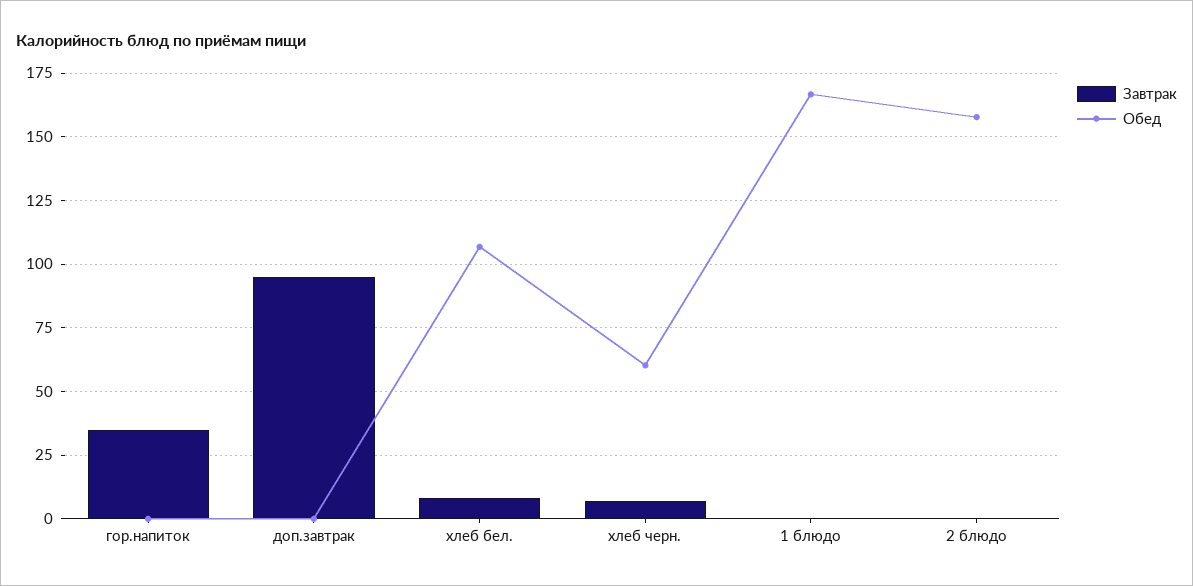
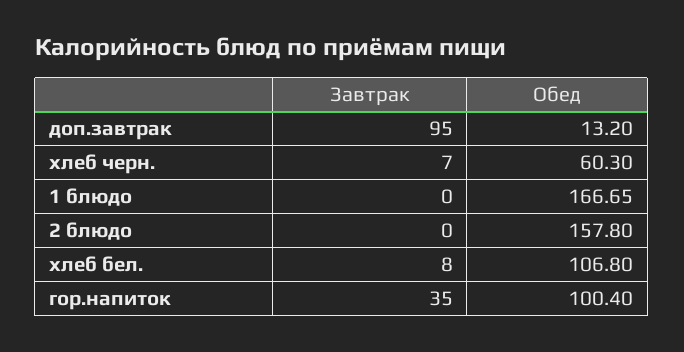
  {
    "Завтрак": {
      "гор.напиток": 35,
      "доп.завтрак": 95,
      "хлеб бел.": 8,
      "хлеб черн.": 7,
      "1 блюдо": 0,
      "2 блюдо": 0
    },
    "Обед": {
-     "гор.напиток": 0,
+     "гор.напиток": 100.4,
-     "доп.завтрак": 0,
+     "доп.завтрак": 13.2,
      "хлеб бел.": 106.8,
      "хлеб черн.": 60.3,
      "1 блюдо": 166.65,
      "2 блюдо": 157.8
    }
  }

